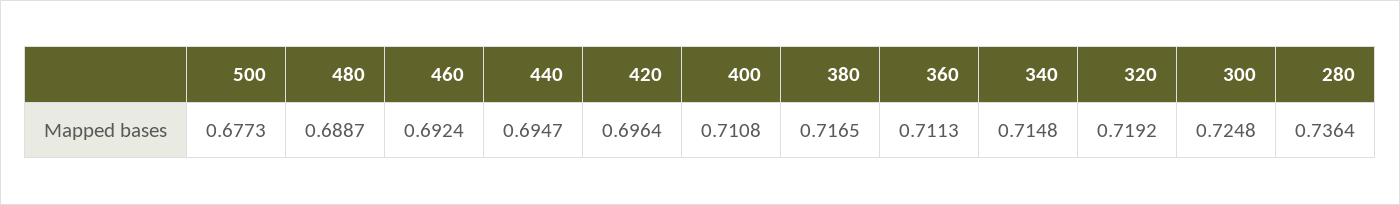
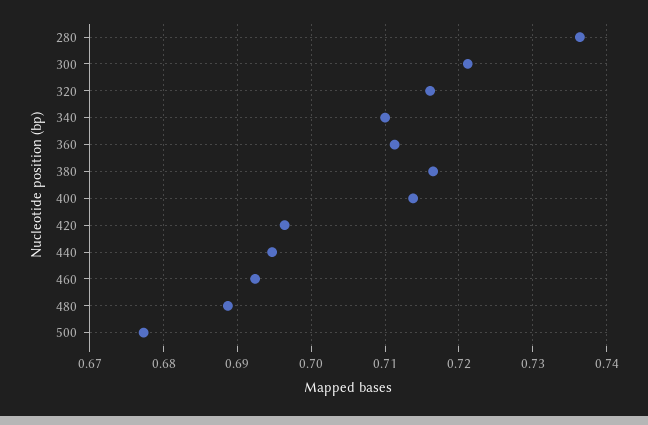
  {
    "500": 0.6773,
    "480": 0.6887,
    "460": 0.6924,
    "440": 0.6947,
    "420": 0.6964,
-   "400": 0.7108,
+   "400": 0.714,
    "380": 0.7165,
    "360": 0.7113,
-   "340": 0.7148,
+   "340": 0.71,
-   "320": 0.7192,
+   "320": 0.716,
-   "300": 0.7248,
+   "300": 0.721,
    "280": 0.7364
  }

